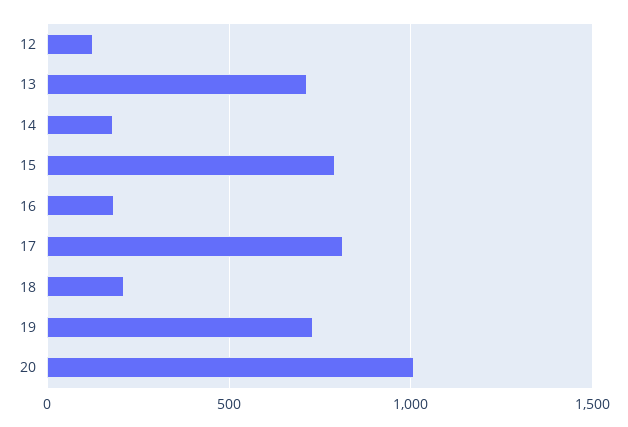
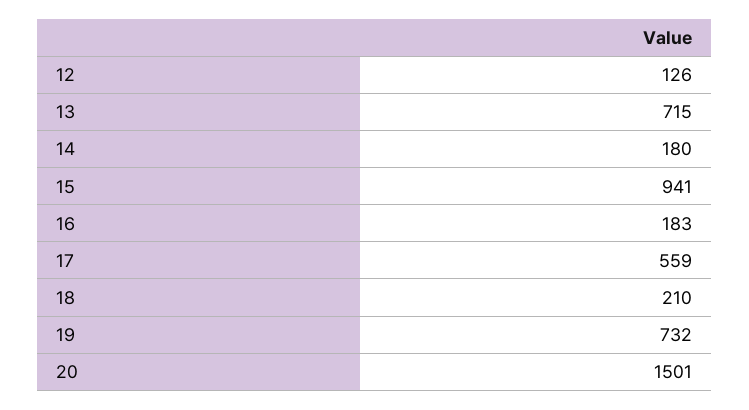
  {
    "12": 126,
    "13": 715,
    "14": 180,
-   "15": 800,
+   "15": 941,
    "16": 183,
-   "17": 800,
+   "17": 559,
    "18": 210,
    "19": 732,
-   "20": 1000
+   "20": 1501
  }

